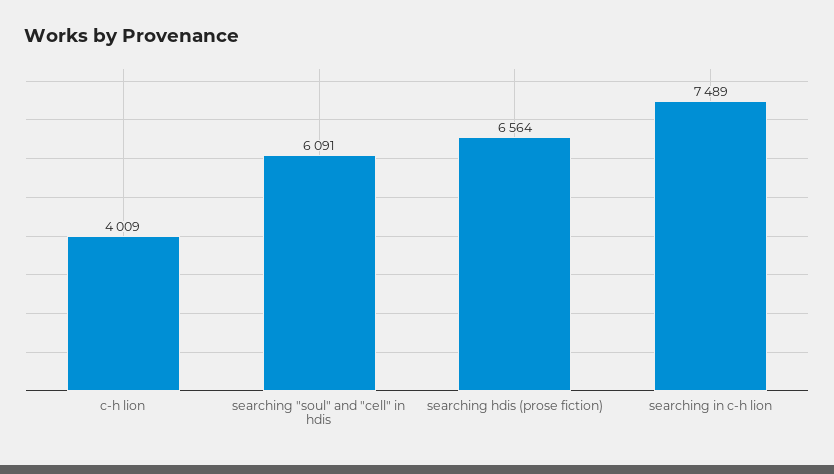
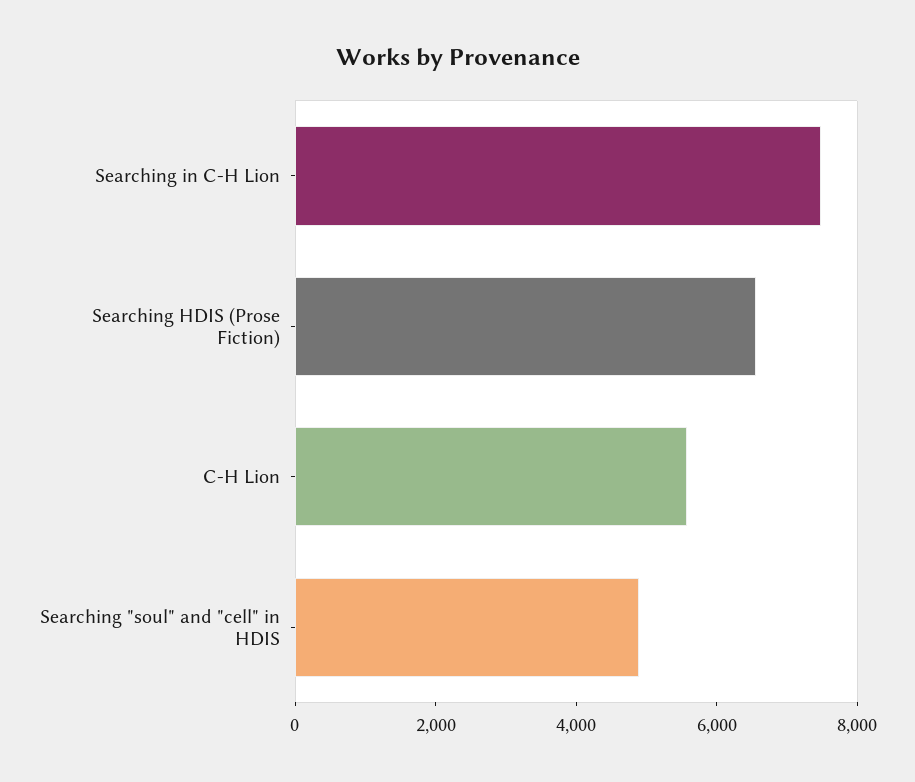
  {
-   "c-h lion": 4009,
+   "c-h lion": 5500,
-   "searching \"soul\" and \"cell\" in hdis": 6091,
+   "searching \"soul\" and \"cell\" in hdis": 5000,
    "searching hdis (prose fiction)": 6564,
    "searching in c-h lion": 7489
  }

